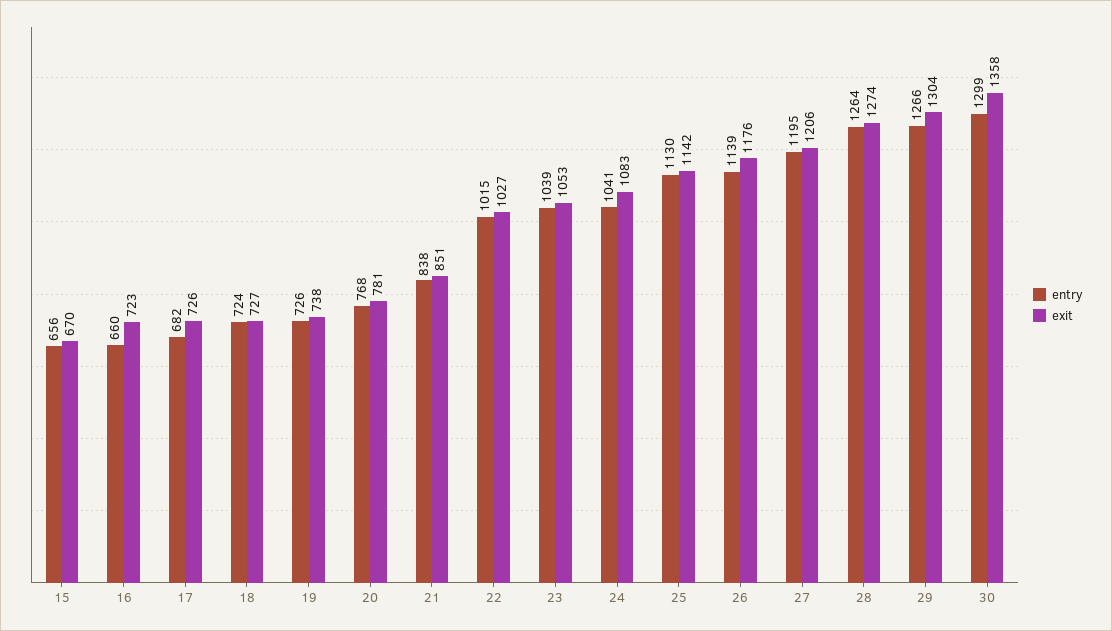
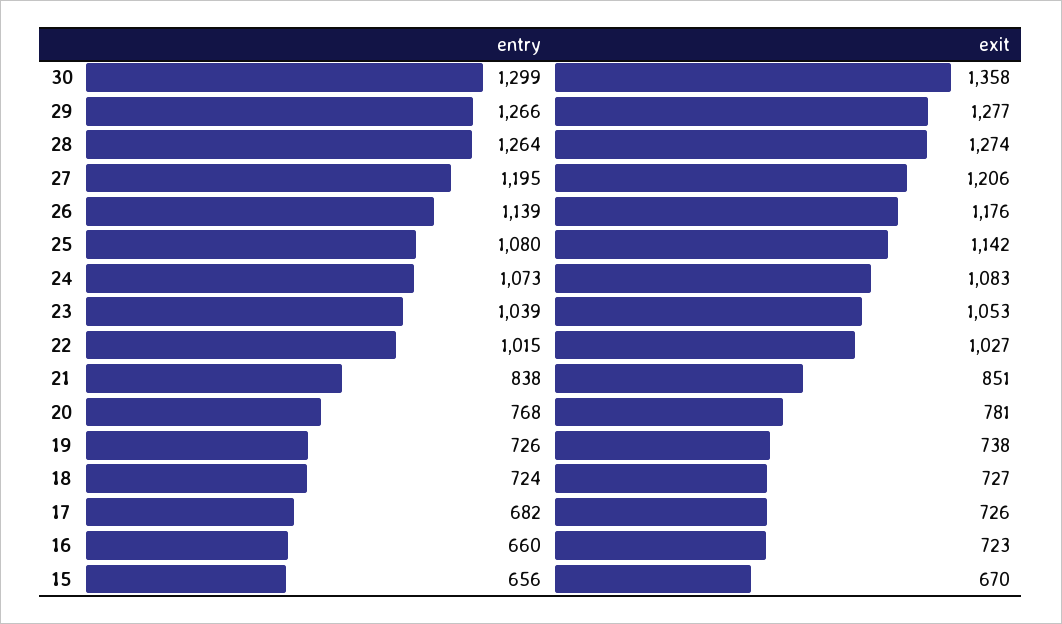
  {
    "entry": {
      "15": 656,
      "16": 660,
      "17": 682,
      "18": 724,
      "19": 726,
      "20": 768,
      "21": 838,
      "22": 1015,
      "23": 1039,
-     "24": 1041,
+     "24": 1073,
-     "25": 1130,
+     "25": 1080,
      "26": 1139,
      "27": 1195,
      "28": 1264,
      "29": 1266,
      "30": 1299
    },
    "exit": {
      "15": 670,
      "16": 723,
      "17": 726,
      "18": 727,
      "19": 738,
      "20": 781,
      "21": 851,
      "22": 1027,
      "23": 1053,
      "24": 1083,
      "25": 1142,
      "26": 1176,
      "27": 1206,
      "28": 1274,
-     "29": 1304,
+     "29": 1277,
      "30": 1358
    }
  }

